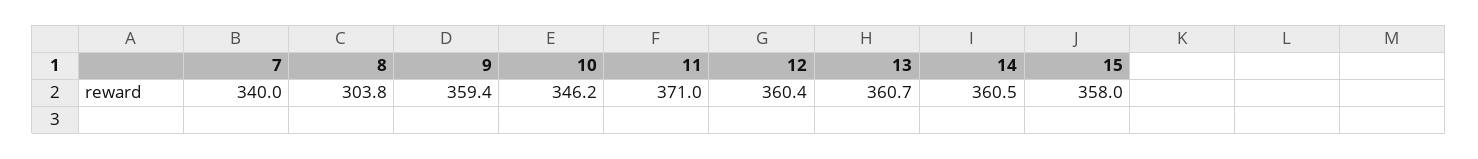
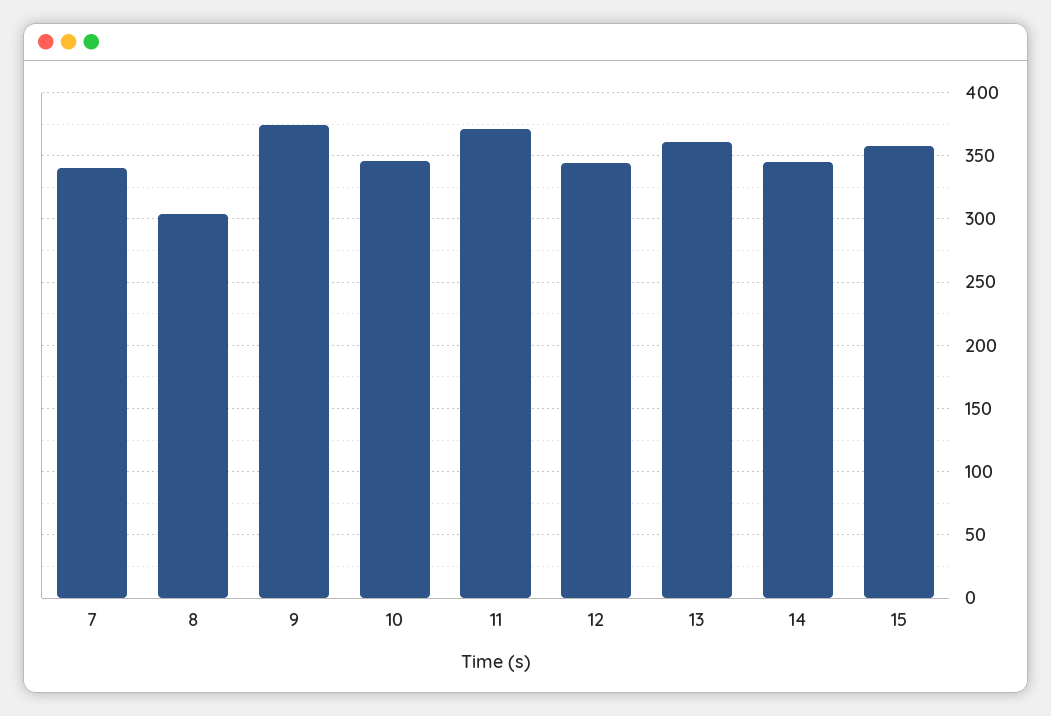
  {
    "7": 340,
    "8": 303.8,
-   "9": 359.4,
+   "9": 375,
    "10": 346.2,
    "11": 371,
-   "12": 360.4,
+   "12": 345,
    "13": 360.7,
-   "14": 360.5,
+   "14": 345,
    "15": 358
  }

